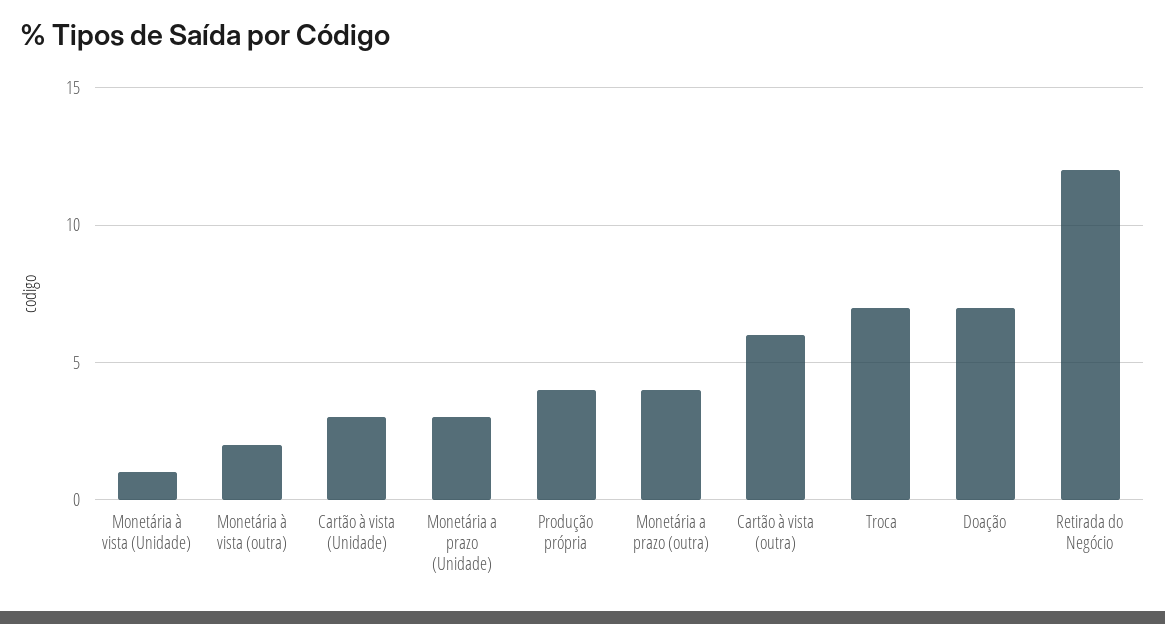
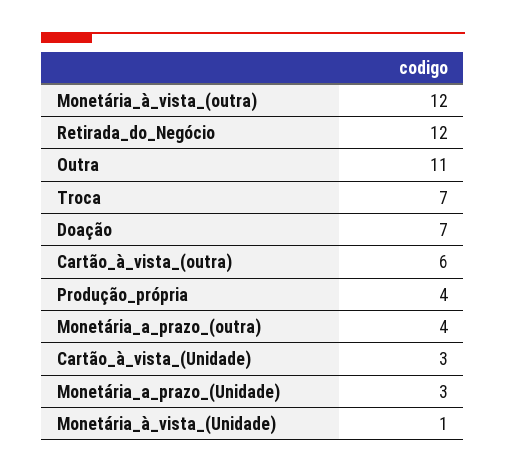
  {
    "Monetária à vista (Unidade)": 1,
-   "Monetária à vista (outra)": 2,
+   "Monetária à vista (outra)": 12,
    "Cartão à vista (Unidade)": 3,
    "Monetária a prazo (Unidade)": 3,
    "Produção própria": 4,
    "Monetária a prazo (outra)": 4,
    "Cartão à vista (outra)": 6,
    "Troca": 7,
    "Doação": 7,
-   "Retirada do Negócio": 12
+   "Retirada do Negócio": 12,
+   "Outra": 11
  }

